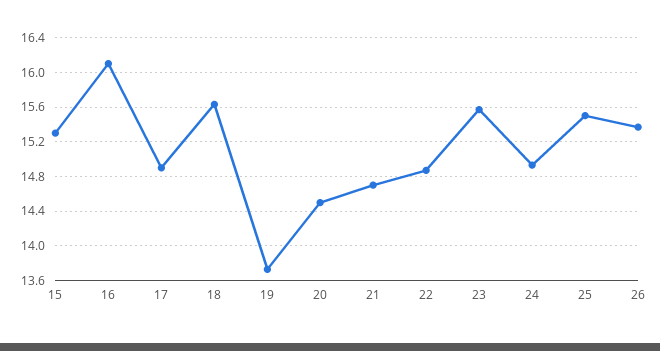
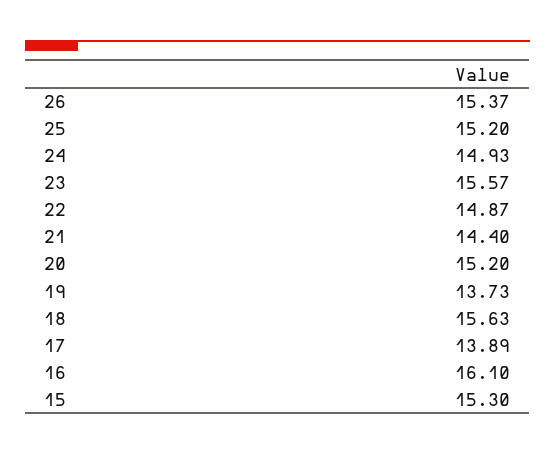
  {
    "15": 15.3,
    "16": 16.1,
-   "17": 14.9,
+   "17": 13.89,
    "18": 15.63,
    "19": 13.73,
-   "20": 14.5,
+   "20": 15.2,
-   "21": 14.7,
+   "21": 14.4,
    "22": 14.87,
    "23": 15.57,
    "24": 14.93,
-   "25": 15.5,
+   "25": 15.2,
    "26": 15.37
  }

